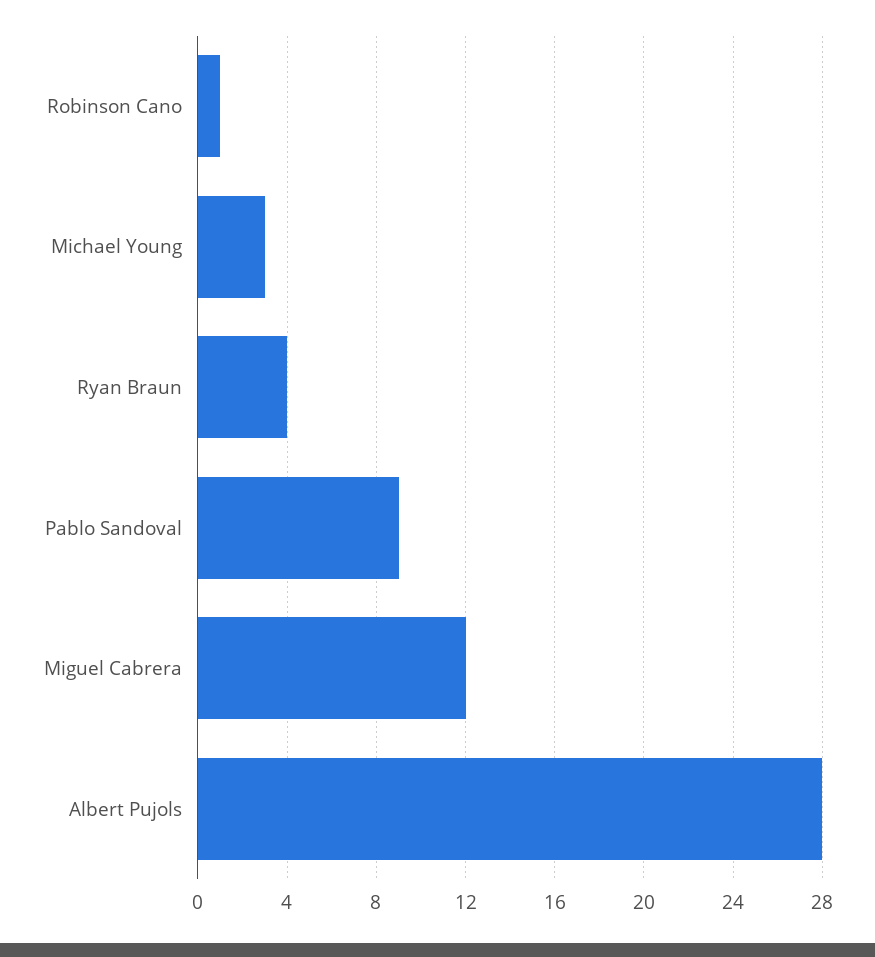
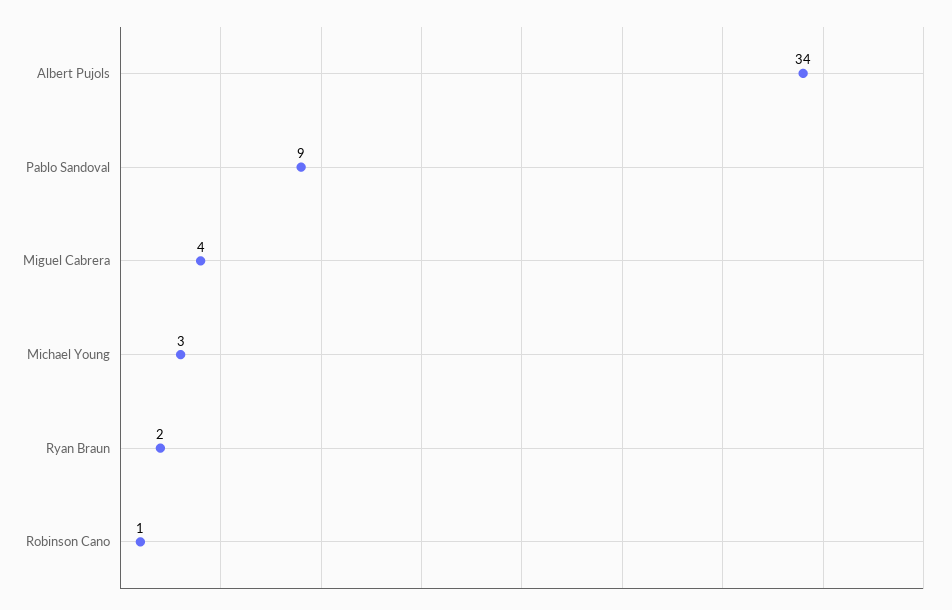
  {
    "Robinson Cano": 1,
    "Michael Young": 3,
-   "Ryan Braun": 4,
+   "Ryan Braun": 2,
    "Pablo Sandoval": 9,
-   "Miguel Cabrera": 12,
+   "Miguel Cabrera": 4,
-   "Albert Pujols": 28
+   "Albert Pujols": 34
  }

